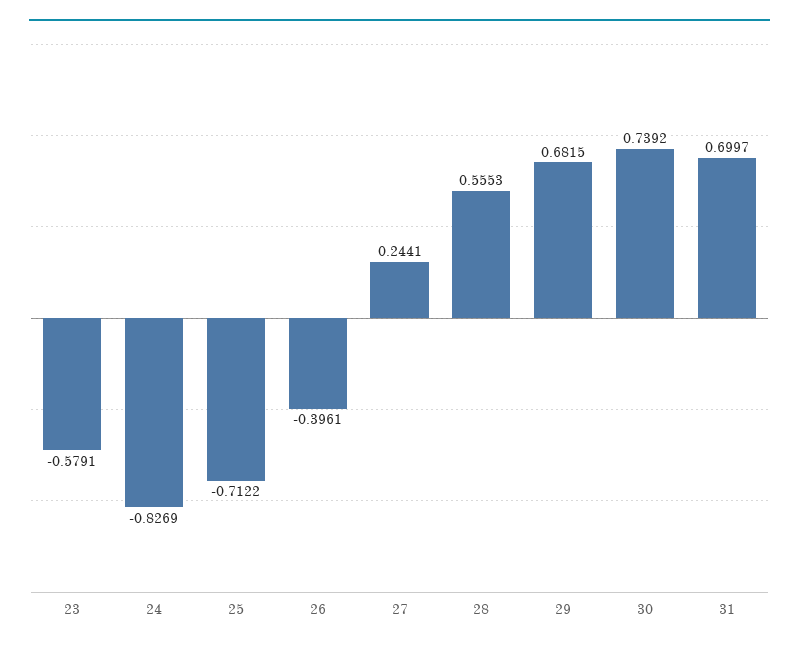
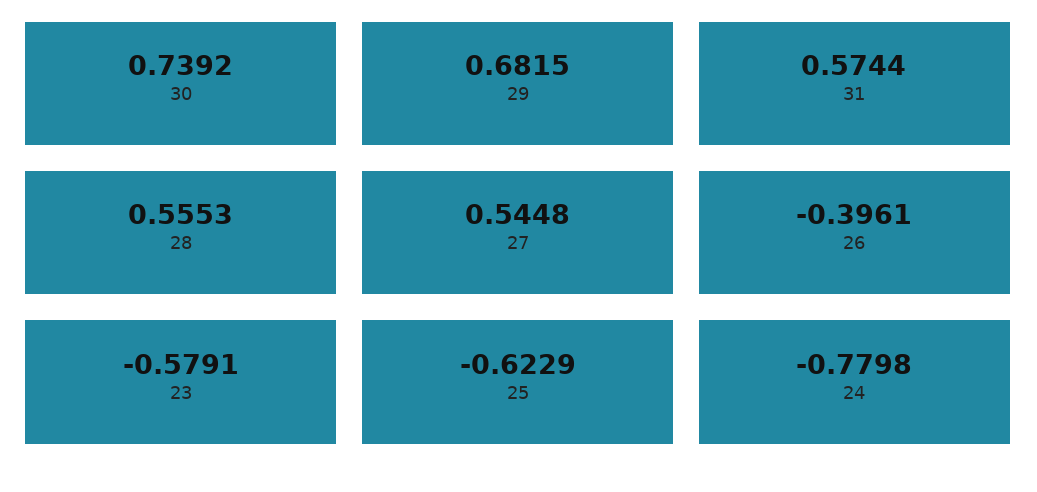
  {
    "23": -0.5791,
-   "24": -0.8269,
+   "24": -0.7798,
-   "25": -0.7122,
+   "25": -0.6229,
    "26": -0.3961,
-   "27": 0.2441,
+   "27": 0.5448,
    "28": 0.5553,
    "29": 0.6815,
    "30": 0.7392,
-   "31": 0.6997
+   "31": 0.5744
  }

